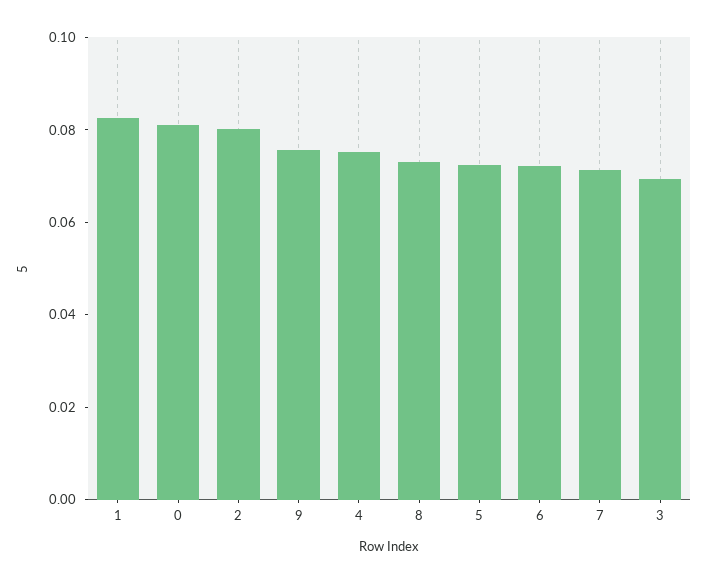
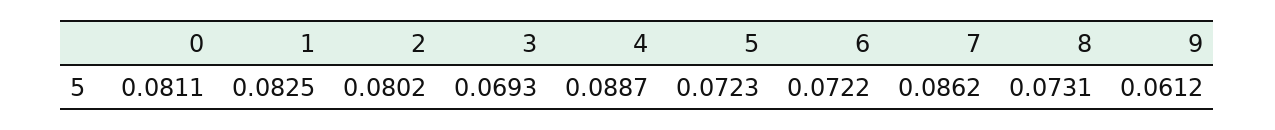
  {
    "1": 0.0825,
    "0": 0.0811,
    "2": 0.0802,
-   "9": 0.075,
+   "9": 0.0612,
-   "4": 0.075,
+   "4": 0.0887,
    "8": 0.0731,
    "5": 0.0723,
    "6": 0.0722,
-   "7": 0.07,
+   "7": 0.0862,
    "3": 0.0693
  }

